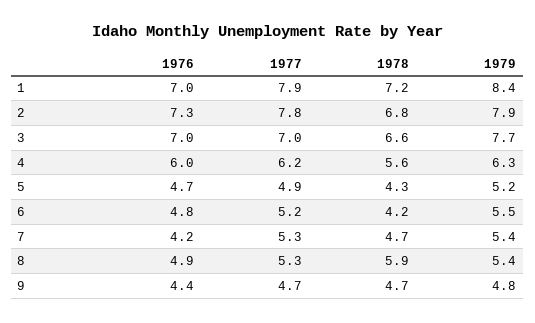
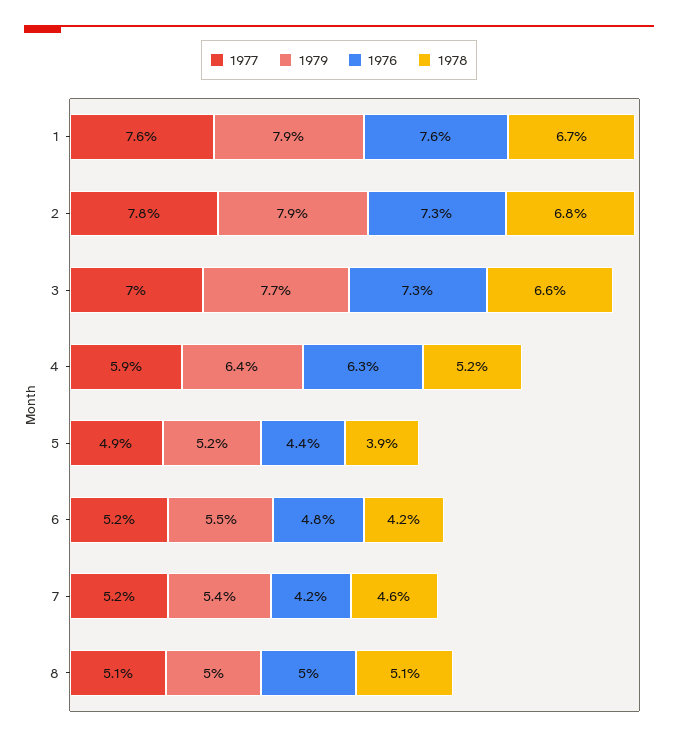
  {
    "1976": {
-     "1": 7,
+     "1": 7.6,
      "2": 7.3,
-     "3": 7,
+     "3": 7.3,
-     "4": 6,
+     "4": 6.3,
-     "5": 4.7,
+     "5": 4.4,
      "6": 4.8,
      "7": 4.2,
-     "8": 4.9,
+     "8": 5
-     "9": 4.4
    },
    "1977": {
-     "1": 7.9,
+     "1": 7.6,
      "2": 7.8,
      "3": 7,
-     "4": 6.2,
+     "4": 5.9,
      "5": 4.9,
      "6": 5.2,
-     "7": 5.3,
+     "7": 5.2,
-     "8": 5.3,
+     "8": 5.1
-     "9": 4.7
    },
    "1978": {
-     "1": 7.2,
+     "1": 6.7,
      "2": 6.8,
      "3": 6.6,
-     "4": 5.6,
+     "4": 5.2,
-     "5": 4.3,
+     "5": 3.9,
      "6": 4.2,
-     "7": 4.7,
+     "7": 4.6,
-     "8": 5.9,
+     "8": 5.1
-     "9": 4.7
    },
    "1979": {
-     "1": 8.4,
+     "1": 7.9,
      "2": 7.9,
      "3": 7.7,
-     "4": 6.3,
+     "4": 6.4,
      "5": 5.2,
      "6": 5.5,
      "7": 5.4,
-     "8": 5.4,
+     "8": 5
-     "9": 4.8
    }
  }

